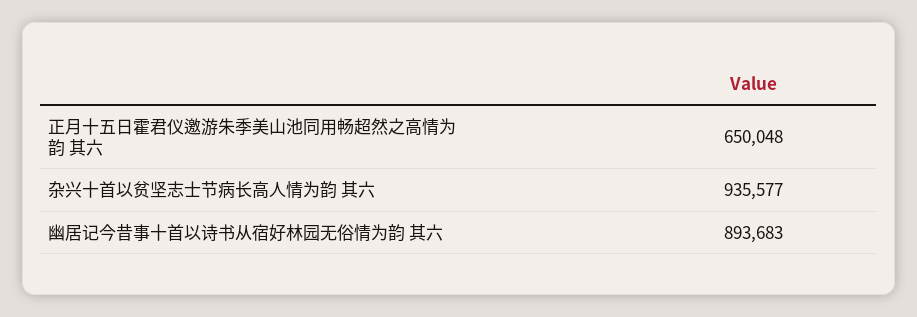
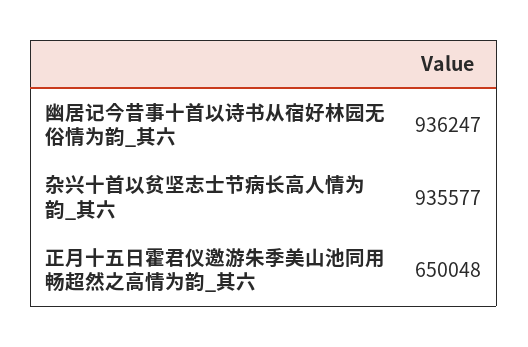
  {
    "正月十五日霍君仪邀游朱季美山池同用畅超然之高情为韵 其六": 650048,
    "杂兴十首以贫坚志士节病长高人情为韵 其六": 935577,
-   "幽居记今昔事十首以诗书从宿好林园无俗情为韵 其六": 893683
+   "幽居记今昔事十首以诗书从宿好林园无俗情为韵 其六": 936247
  }

